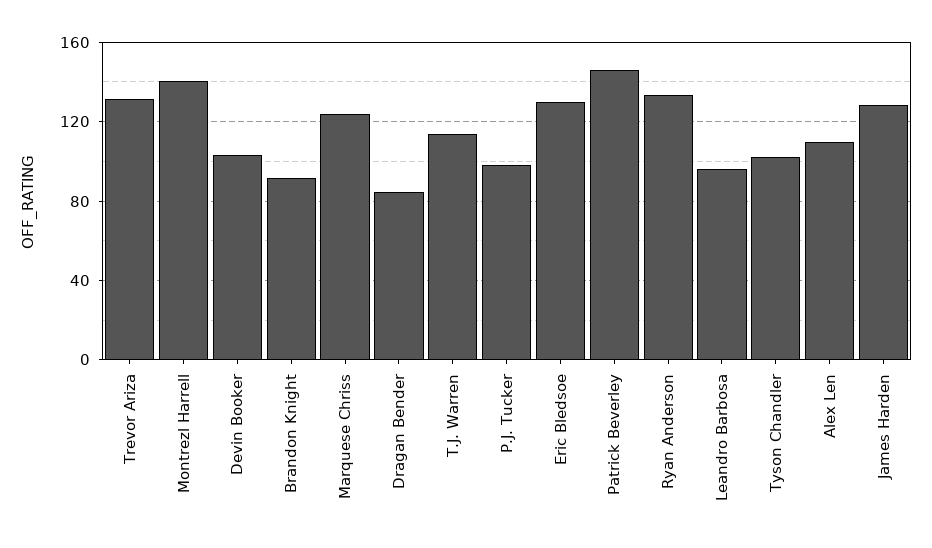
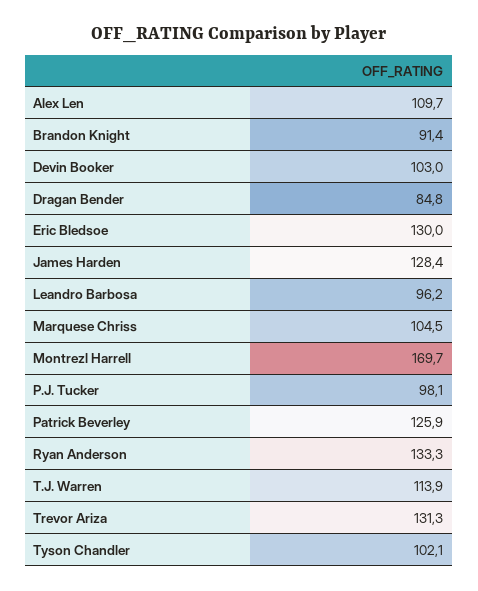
  {
    "Trevor Ariza": 131.3,
-   "Montrezl Harrell": 140,
+   "Montrezl Harrell": 169.7,
    "Devin Booker": 103,
    "Brandon Knight": 91.4,
-   "Marquese Chriss": 125,
+   "Marquese Chriss": 104.5,
    "Dragan Bender": 84.8,
    "T.J. Warren": 113.9,
    "P.J. Tucker": 98.1,
    "Eric Bledsoe": 130,
-   "Patrick Beverley": 145,
+   "Patrick Beverley": 125.9,
    "Ryan Anderson": 133.3,
    "Leandro Barbosa": 96.2,
    "Tyson Chandler": 102.1,
    "Alex Len": 109.7,
    "James Harden": 128.4
  }

